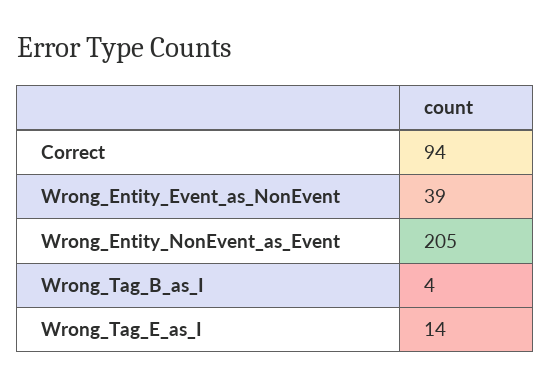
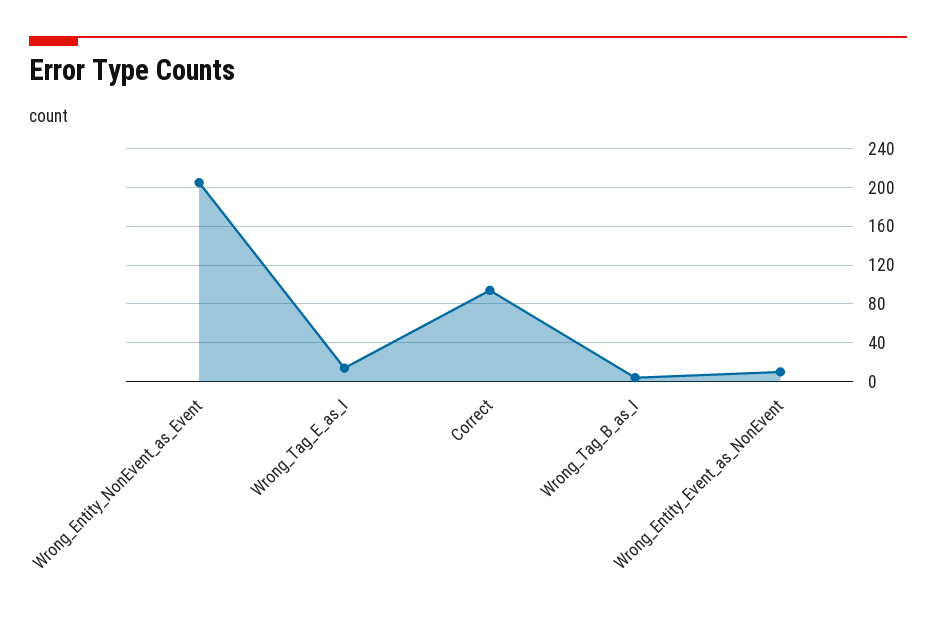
  {
    "Correct": 94,
-   "Wrong_Entity_Event_as_NonEvent": 39,
+   "Wrong_Entity_Event_as_NonEvent": 10,
    "Wrong_Entity_NonEvent_as_Event": 205,
    "Wrong_Tag_B_as_I": 4,
    "Wrong_Tag_E_as_I": 14
  }

